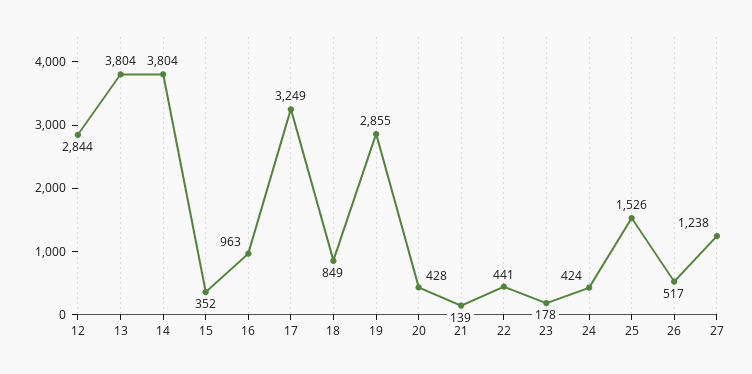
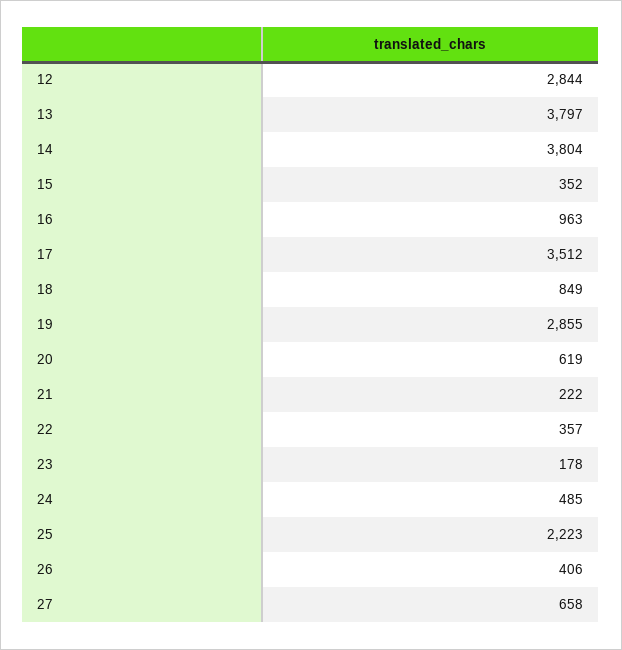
  {
    "12": 2844,
-   "13": 3804,
+   "13": 3797,
    "14": 3804,
    "15": 352,
    "16": 963,
-   "17": 3249,
+   "17": 3512,
    "18": 849,
    "19": 2855,
-   "20": 428,
+   "20": 619,
-   "21": 139,
+   "21": 222,
-   "22": 441,
+   "22": 357,
    "23": 178,
-   "24": 424,
+   "24": 485,
-   "25": 1526,
+   "25": 2223,
-   "26": 517,
+   "26": 406,
-   "27": 1238
+   "27": 658
  }

